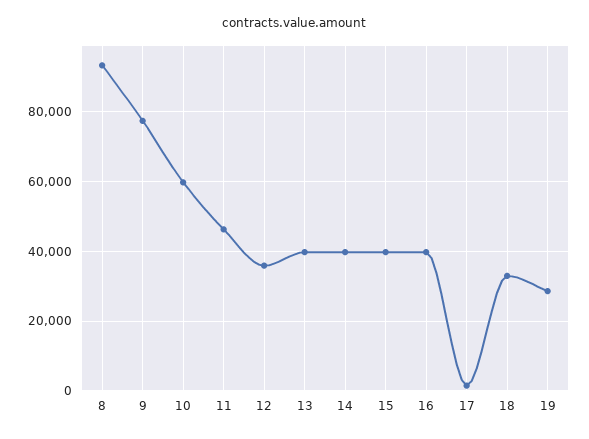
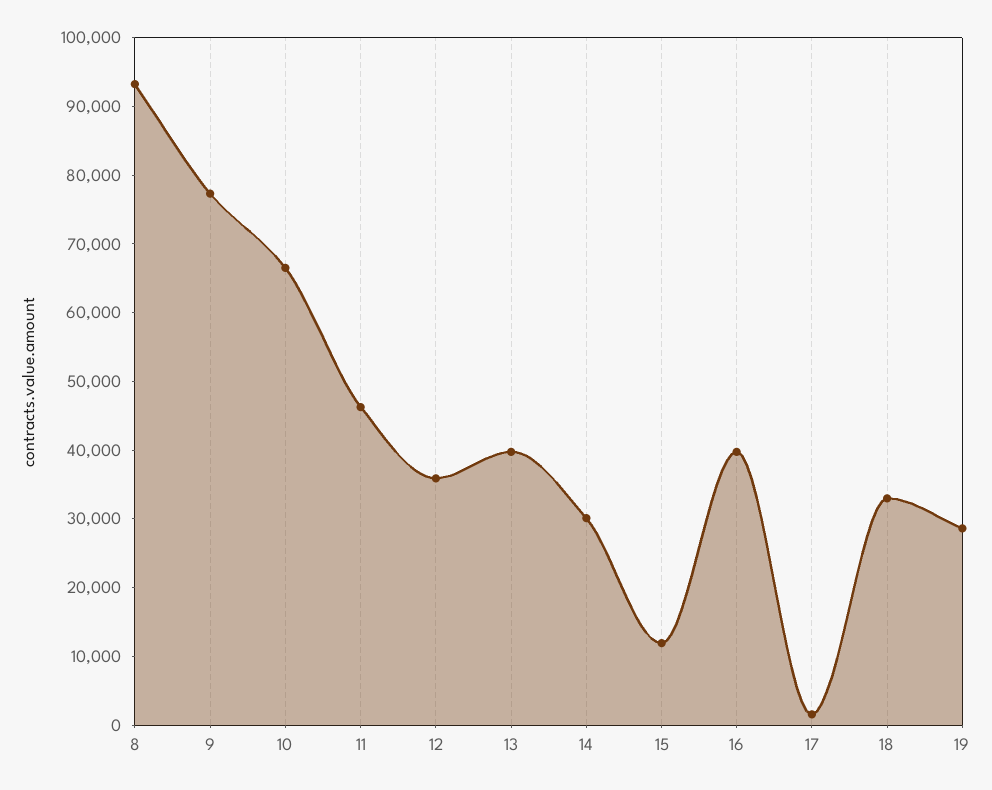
  {
    "8": 94000,
    "9": 78000,
-   "10": 60000,
+   "10": 66000,
    "11": 46000,
    "12": 36000,
    "13": 40000,
-   "14": 40000,
+   "14": 30000,
-   "15": 40000,
+   "15": 12000,
    "16": 40000,
    "17": 2000,
    "18": 32000,
    "19": 28000
  }

